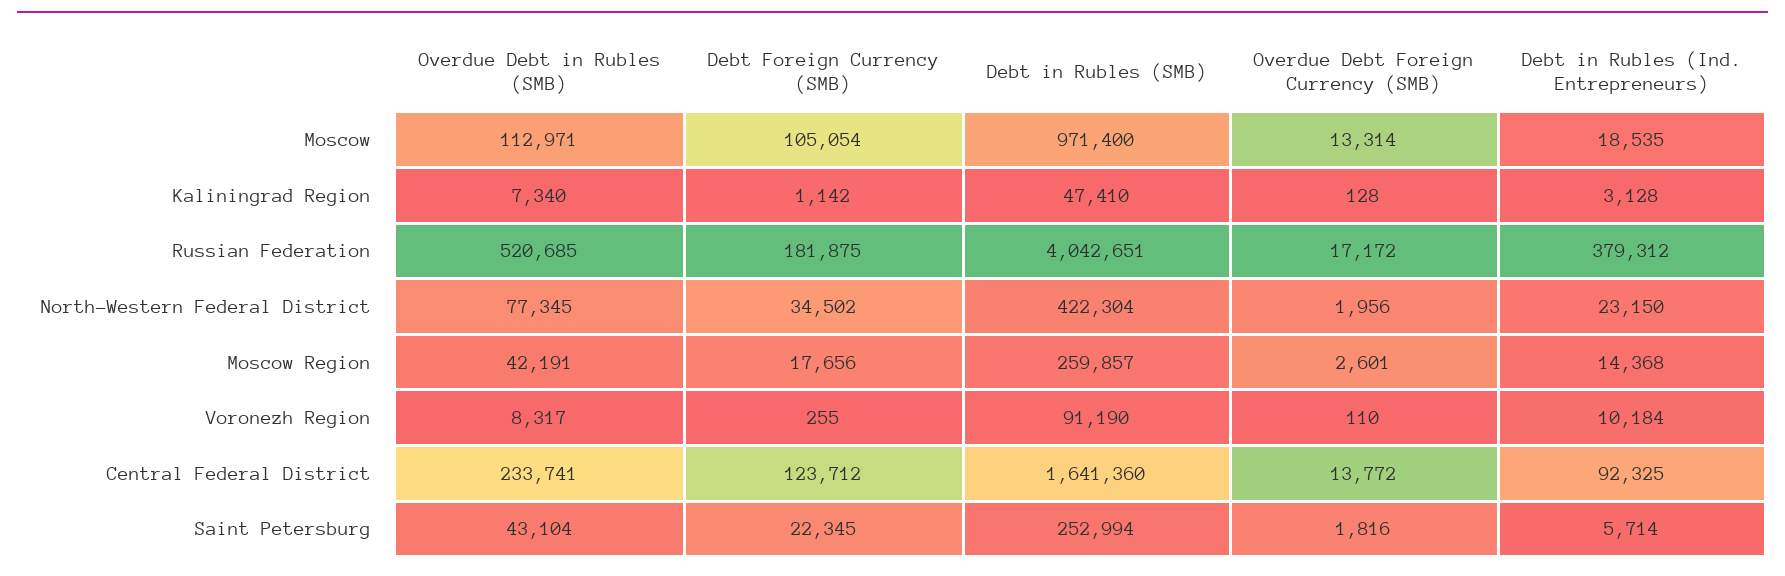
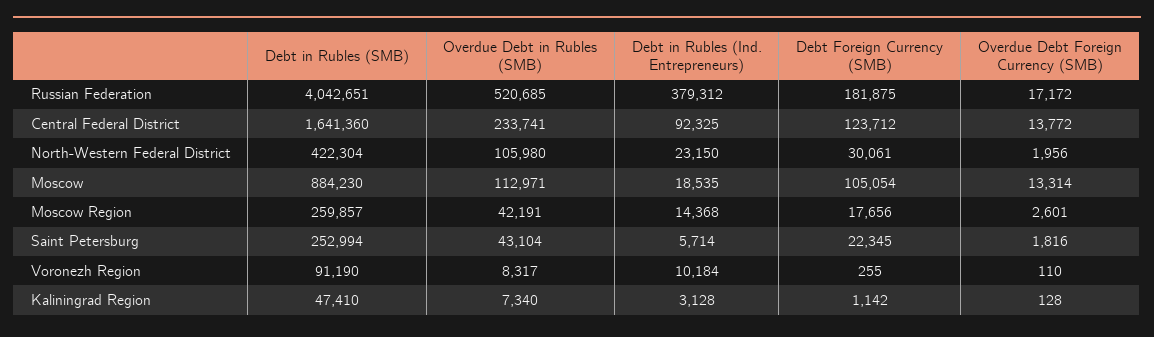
  {
    "Overdue Debt in Rubles (SMB)": {
      "Moscow": 112971,
      "Kaliningrad Region": 7340,
      "Russian Federation": 520685,
-     "North-Western Federal District": 77345,
+     "North-Western Federal District": 105980,
      "Moscow Region": 42191,
      "Voronezh Region": 8317,
      "Central Federal District": 233741,
      "Saint Petersburg": 43104
    },
    "Debt Foreign Currency (SMB)": {
      "Moscow": 105054,
      "Kaliningrad Region": 1142,
      "Russian Federation": 181875,
-     "North-Western Federal District": 34502,
+     "North-Western Federal District": 30061,
      "Moscow Region": 17656,
      "Voronezh Region": 255,
      "Central Federal District": 123712,
      "Saint Petersburg": 22345
    },
    "Debt in Rubles (SMB)": {
-     "Moscow": 971400,
+     "Moscow": 884230,
      "Kaliningrad Region": 47410,
      "Russian Federation": 4042651,
      "North-Western Federal District": 422304,
      "Moscow Region": 259857,
      "Voronezh Region": 91190,
      "Central Federal District": 1641360,
      "Saint Petersburg": 252994
    },
    "Overdue Debt Foreign Currency (SMB)": {
      "Moscow": 13314,
      "Kaliningrad Region": 128,
      "Russian Federation": 17172,
      "North-Western Federal District": 1956,
      "Moscow Region": 2601,
      "Voronezh Region": 110,
      "Central Federal District": 13772,
      "Saint Petersburg": 1816
    },
    "Debt in Rubles (Ind. Entrepreneurs)": {
      "Moscow": 18535,
      "Kaliningrad Region": 3128,
      "Russian Federation": 379312,
      "North-Western Federal District": 23150,
      "Moscow Region": 14368,
      "Voronezh Region": 10184,
      "Central Federal District": 92325,
      "Saint Petersburg": 5714
    }
  }

